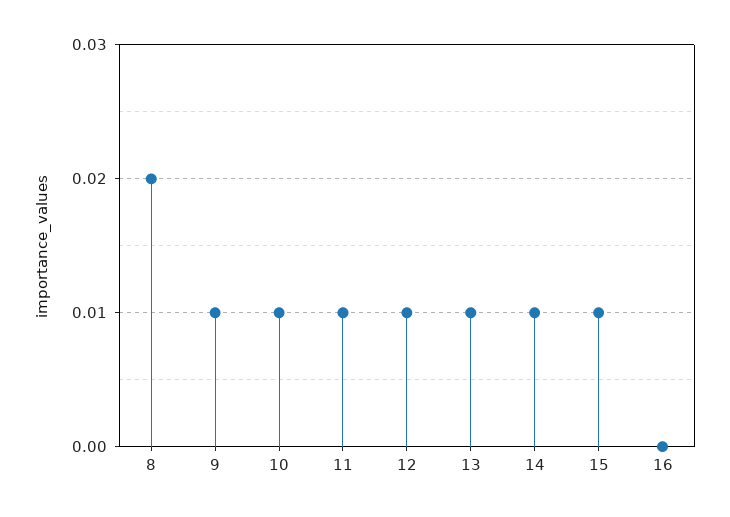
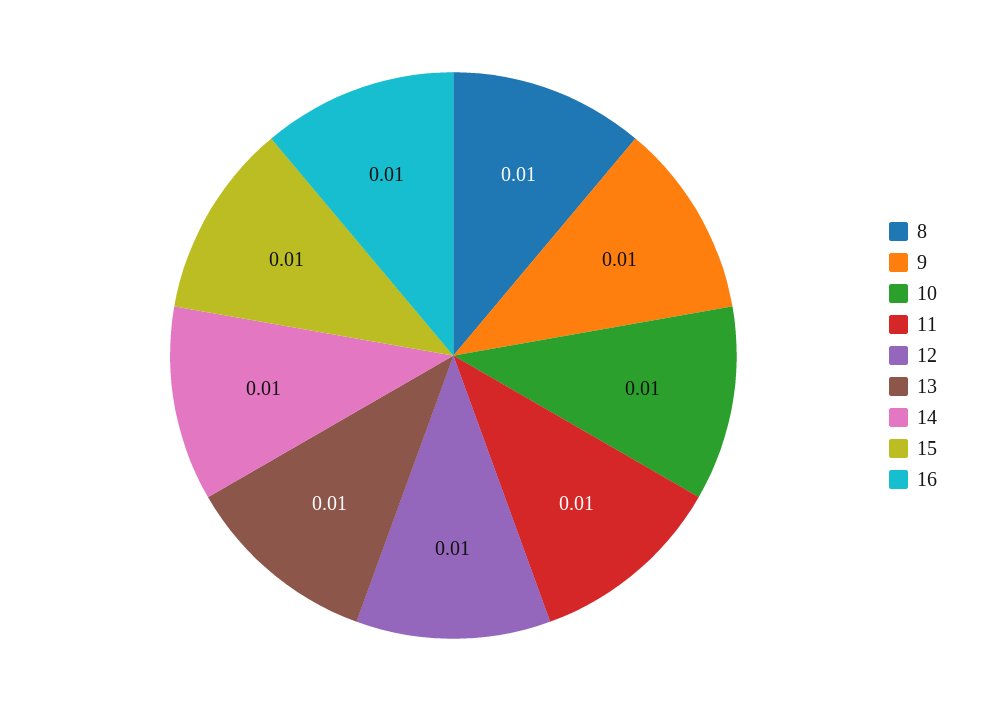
  {
-   "8": 0.02,
+   "8": 0.01,
    "9": 0.01,
    "10": 0.01,
    "11": 0.01,
    "12": 0.01,
    "13": 0.01,
    "14": 0.01,
    "15": 0.01,
-   "16": 0
+   "16": 0.01
  }

